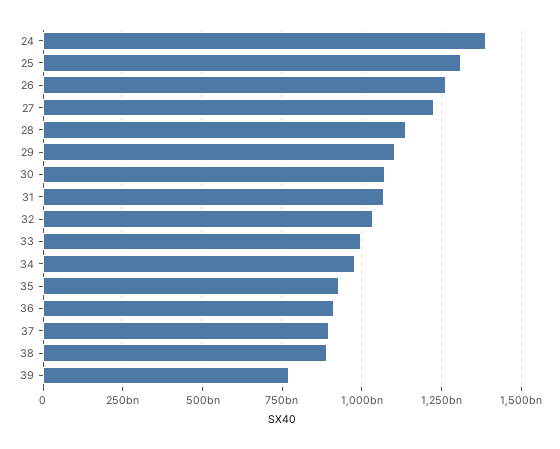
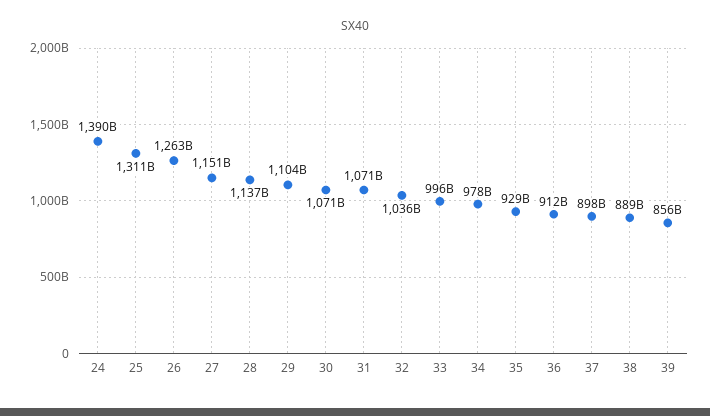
  {
    "24": 1390000000000,
    "25": 1311000000000,
    "26": 1263000000000,
-   "27": 1225000000000,
+   "27": 1151000000000,
    "28": 1137000000000,
    "29": 1104000000000,
    "30": 1071000000000,
    "31": 1071000000000,
    "32": 1036000000000,
    "33": 996000000000,
    "34": 978000000000,
    "35": 929000000000,
    "36": 912000000000,
    "37": 898000000000,
    "38": 889000000000,
-   "39": 775000000000
+   "39": 856000000000
  }

